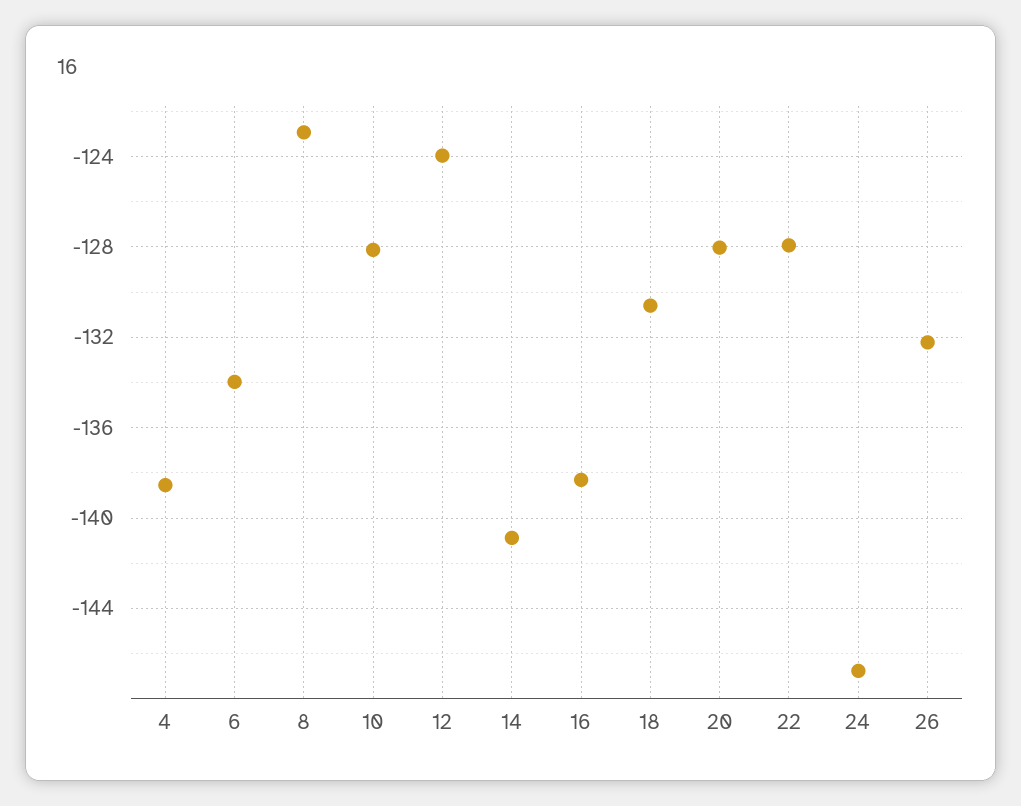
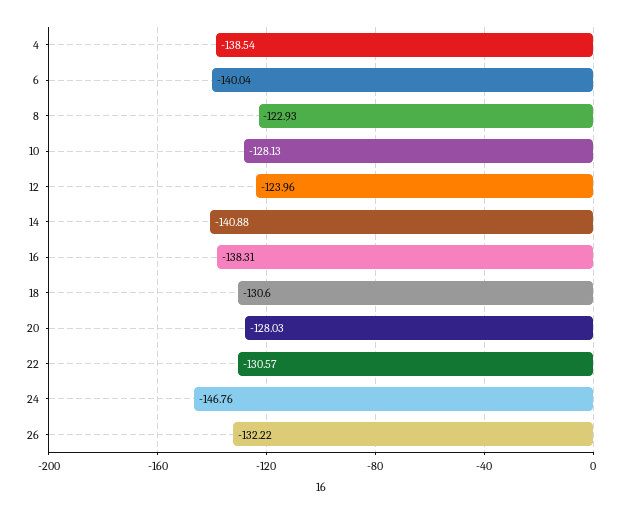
  {
    "4": -138.54,
-   "6": -134,
+   "6": -140.04,
    "8": -122.93,
    "10": -128.13,
    "12": -123.96,
    "14": -140.88,
    "16": -138.31,
    "18": -130.6,
    "20": -128.03,
-   "22": -128,
+   "22": -130.57,
    "24": -146.76,
    "26": -132.22
  }

